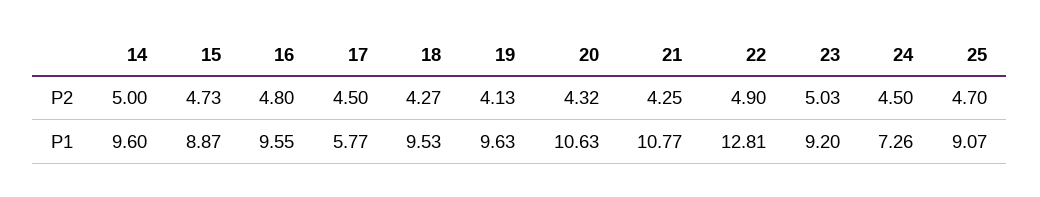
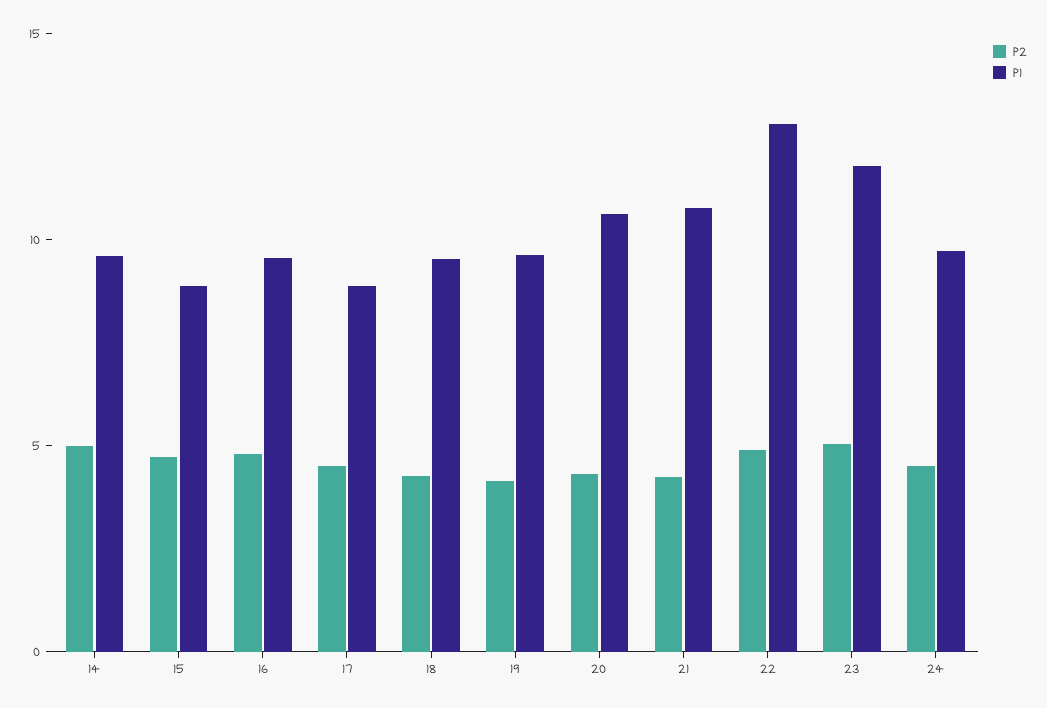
  {
    "P2": {
      "14": 5,
      "15": 4.73,
      "16": 4.8,
      "17": 4.5,
      "18": 4.27,
      "19": 4.13,
      "20": 4.32,
      "21": 4.25,
      "22": 4.9,
      "23": 5.03,
-     "24": 4.5,
+     "24": 4.5
-     "25": 4.7
    },
    "P1": {
      "14": 9.6,
      "15": 8.87,
      "16": 9.55,
-     "17": 5.77,
+     "17": 9,
      "18": 9.53,
      "19": 9.63,
      "20": 10.63,
      "21": 10.77,
      "22": 12.81,
-     "23": 9.2,
+     "23": 12,
-     "24": 7.26,
+     "24": 10
-     "25": 9.07
    }
  }

